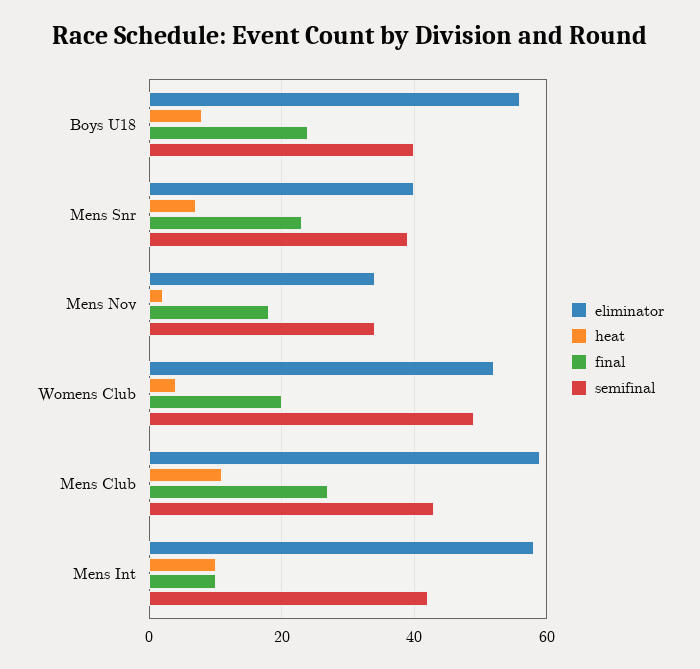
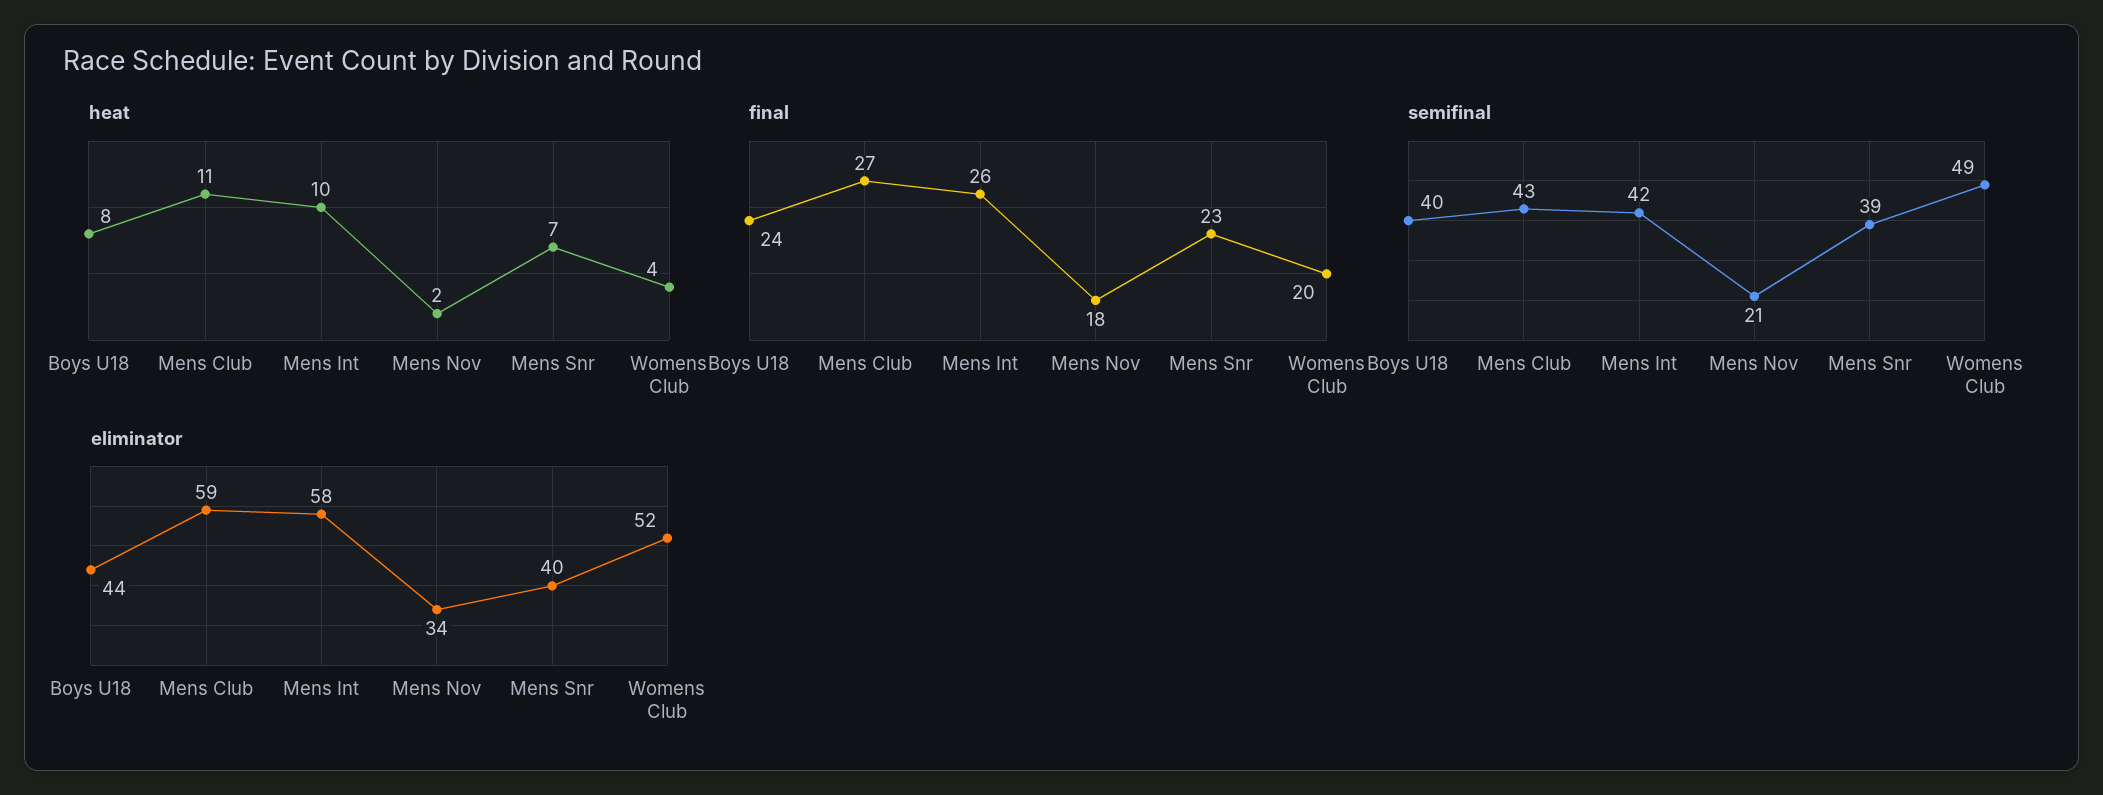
  {
    "eliminator": {
-     "Boys U18": 55,
+     "Boys U18": 44,
      "Mens Snr": 40,
      "Mens Nov": 34,
      "Womens Club": 52,
      "Mens Club": 59,
      "Mens Int": 58
    },
    "heat": {
      "Boys U18": 8,
      "Mens Snr": 7,
      "Mens Nov": 2,
      "Womens Club": 4,
      "Mens Club": 11,
      "Mens Int": 10
    },
    "final": {
      "Boys U18": 24,
      "Mens Snr": 23,
      "Mens Nov": 18,
      "Womens Club": 20,
      "Mens Club": 27,
-     "Mens Int": 10
+     "Mens Int": 26
    },
    "semifinal": {
      "Boys U18": 40,
      "Mens Snr": 39,
-     "Mens Nov": 35,
+     "Mens Nov": 21,
      "Womens Club": 49,
      "Mens Club": 43,
      "Mens Int": 42
    }
  }

